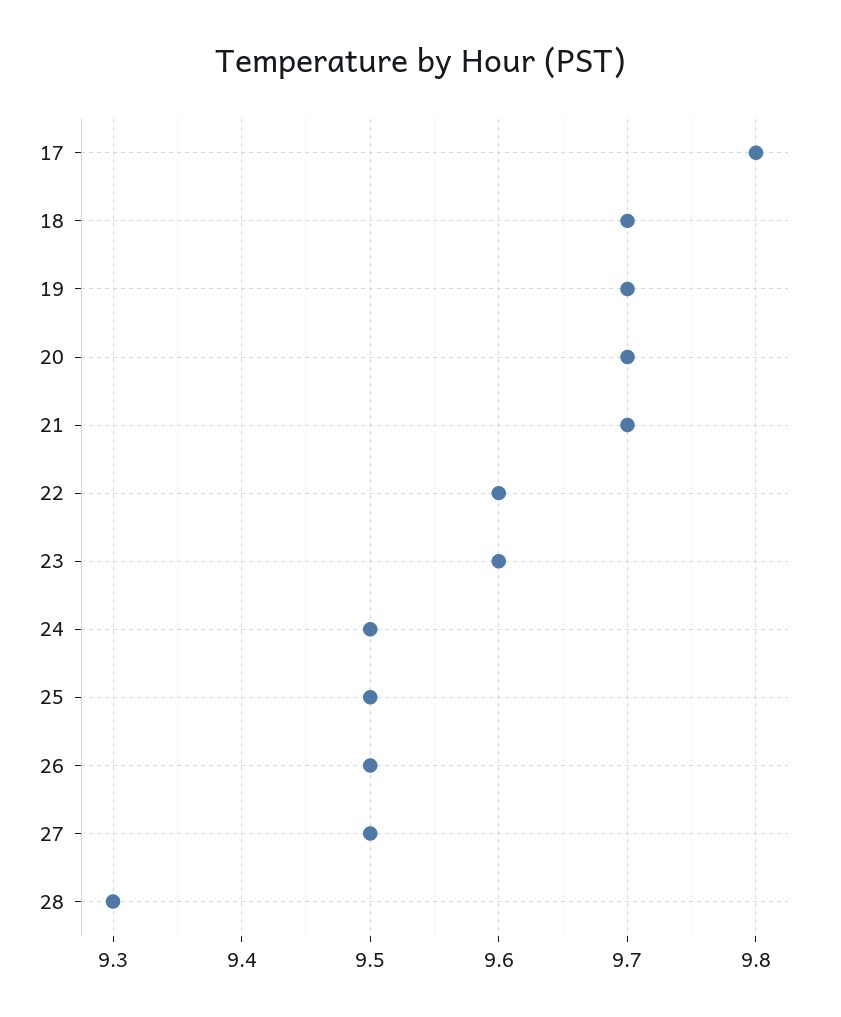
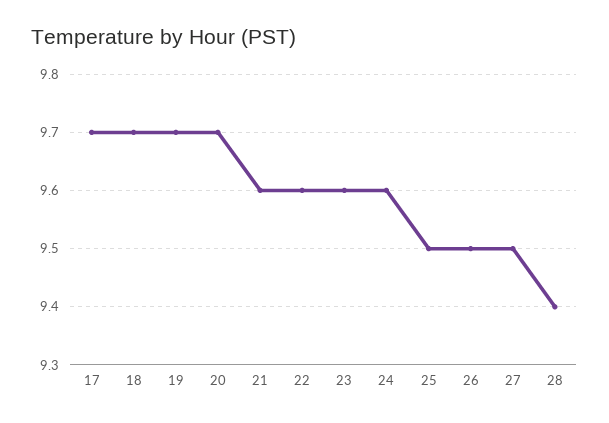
  {
-   "17": 9.8,
+   "17": 9.7,
    "18": 9.7,
    "19": 9.7,
    "20": 9.7,
-   "21": 9.7,
+   "21": 9.6,
    "22": 9.6,
    "23": 9.6,
-   "24": 9.5,
+   "24": 9.6,
    "25": 9.5,
    "26": 9.5,
    "27": 9.5,
-   "28": 9.3
+   "28": 9.4
  }

